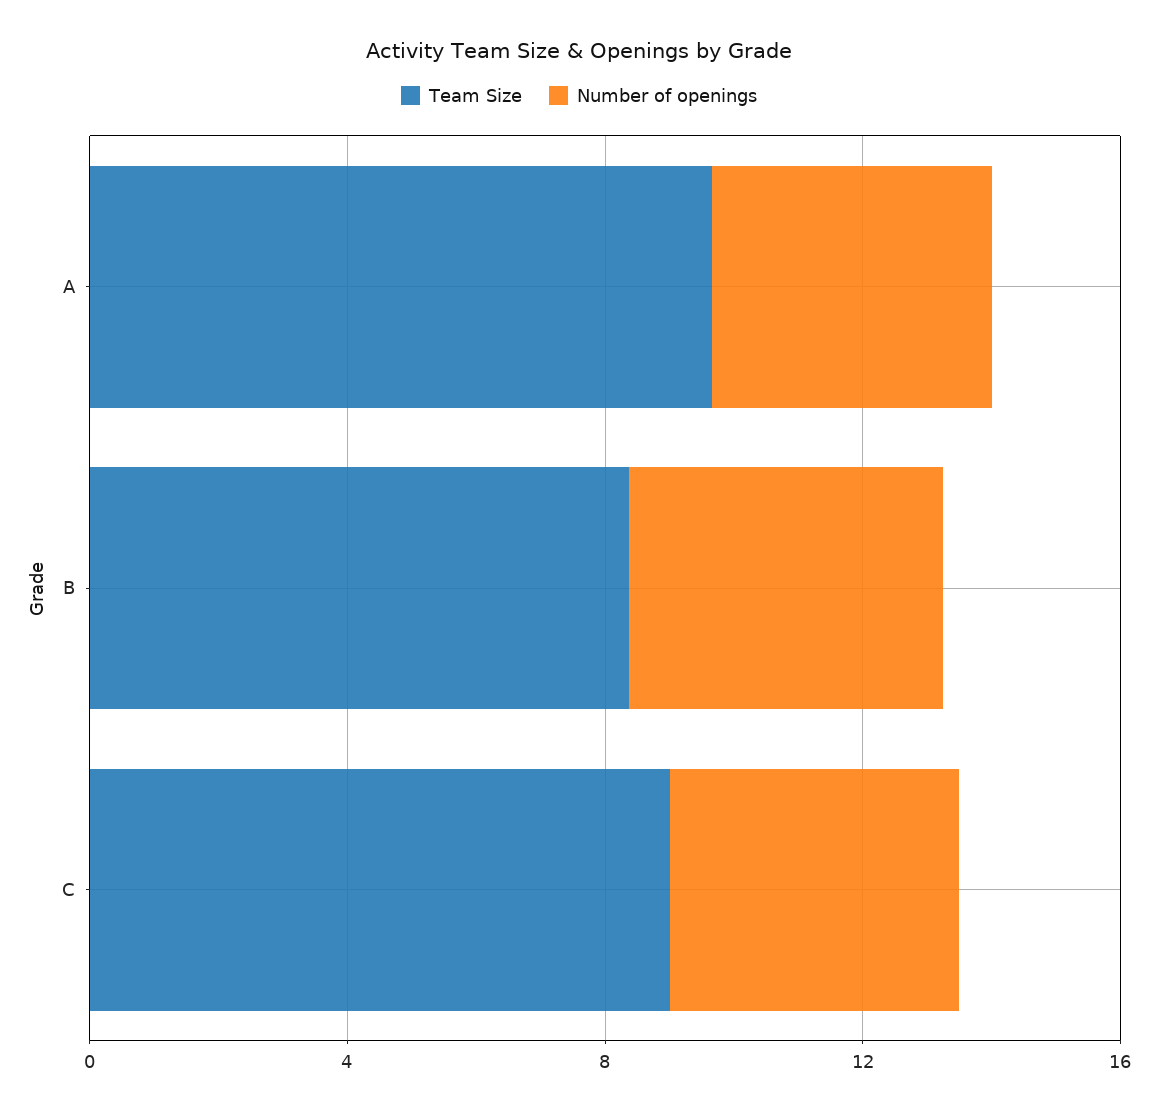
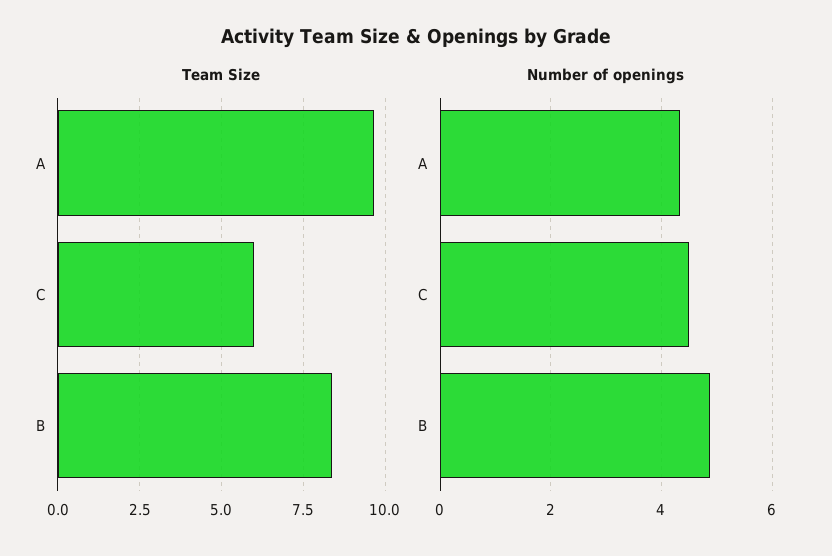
  {
    "Team Size": {
      "A": 9.75,
      "B": 8.5,
-     "C": 9
+     "C": 6
    },
    "Number of openings": {
      "A": 4.4,
      "B": 4.8,
      "C": 4.6
    }
  }

